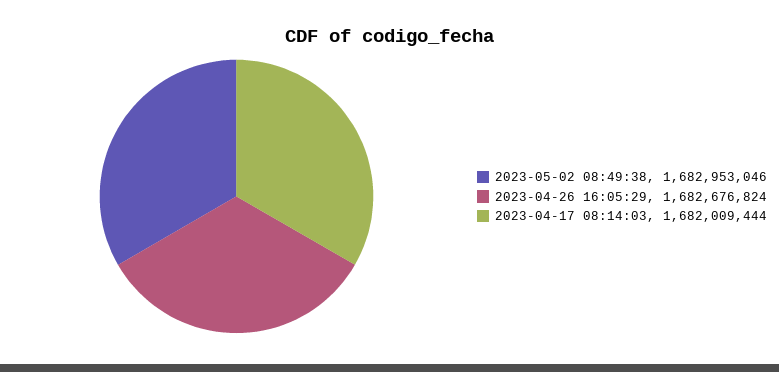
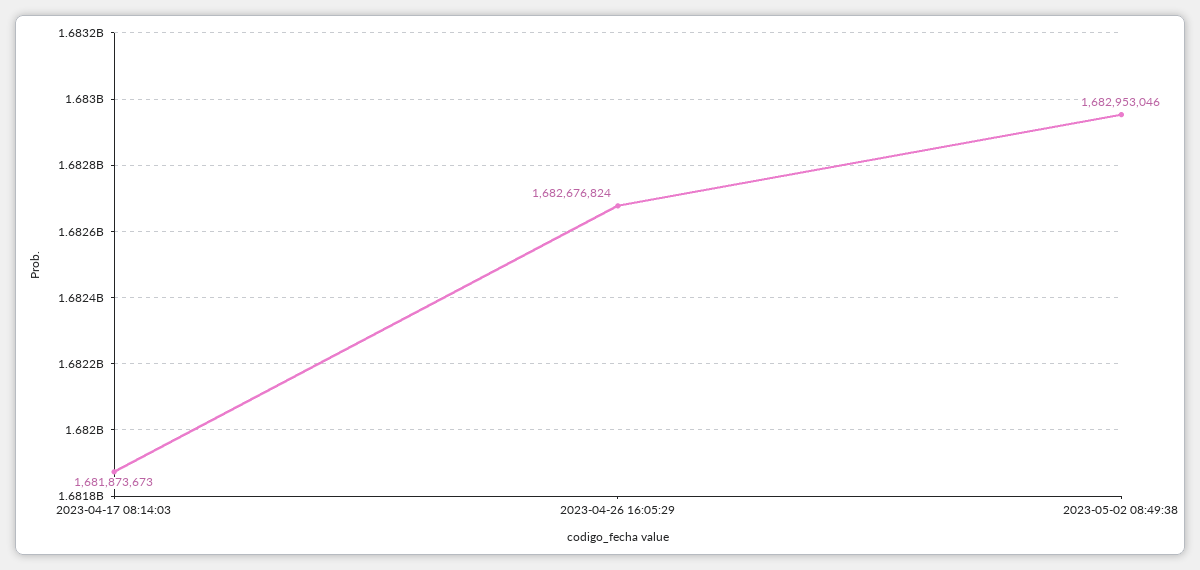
  {
    "2023-05-02 08:49:38": 1682953046,
    "2023-04-26 16:05:29": 1682676824,
-   "2023-04-17 08:14:03": 1682009444
+   "2023-04-17 08:14:03": 1681873673
  }

